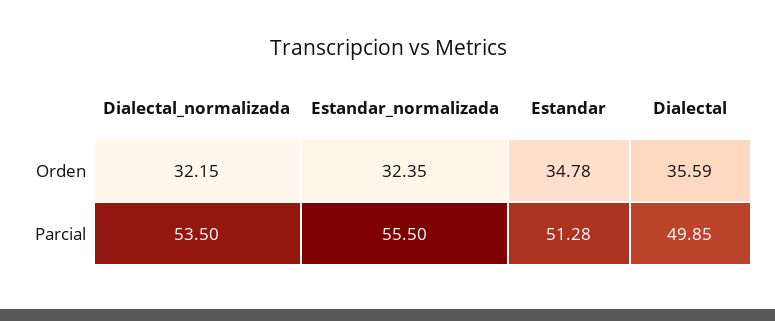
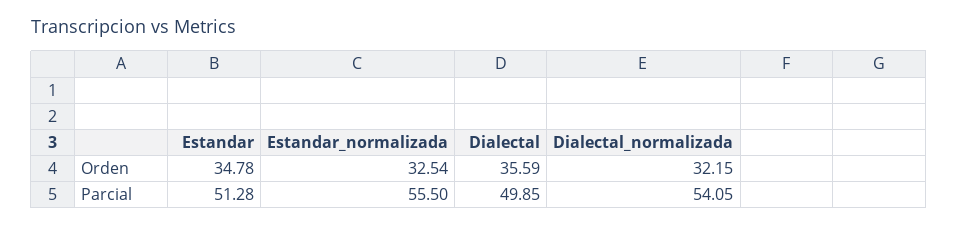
  {
    "Dialectal_normalizada": {
      "Orden": 32.15,
-     "Parcial": 53.5
+     "Parcial": 54.05
    },
    "Estandar_normalizada": {
-     "Orden": 32.35,
+     "Orden": 32.54,
      "Parcial": 55.5
    },
    "Estandar": {
      "Orden": 34.78,
      "Parcial": 51.28
    },
    "Dialectal": {
      "Orden": 35.59,
      "Parcial": 49.85
    }
  }

